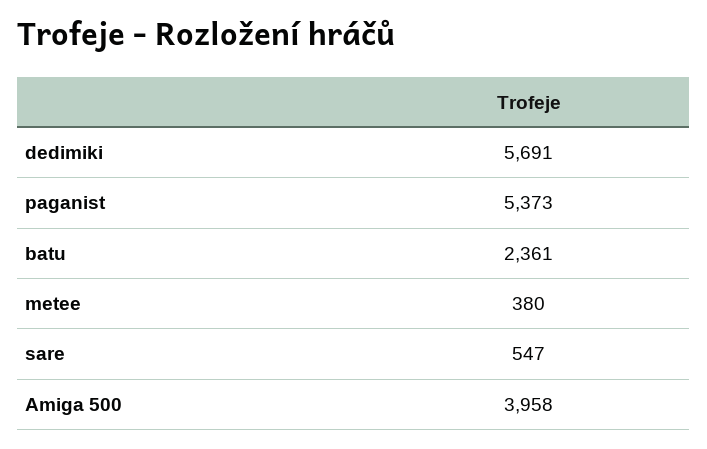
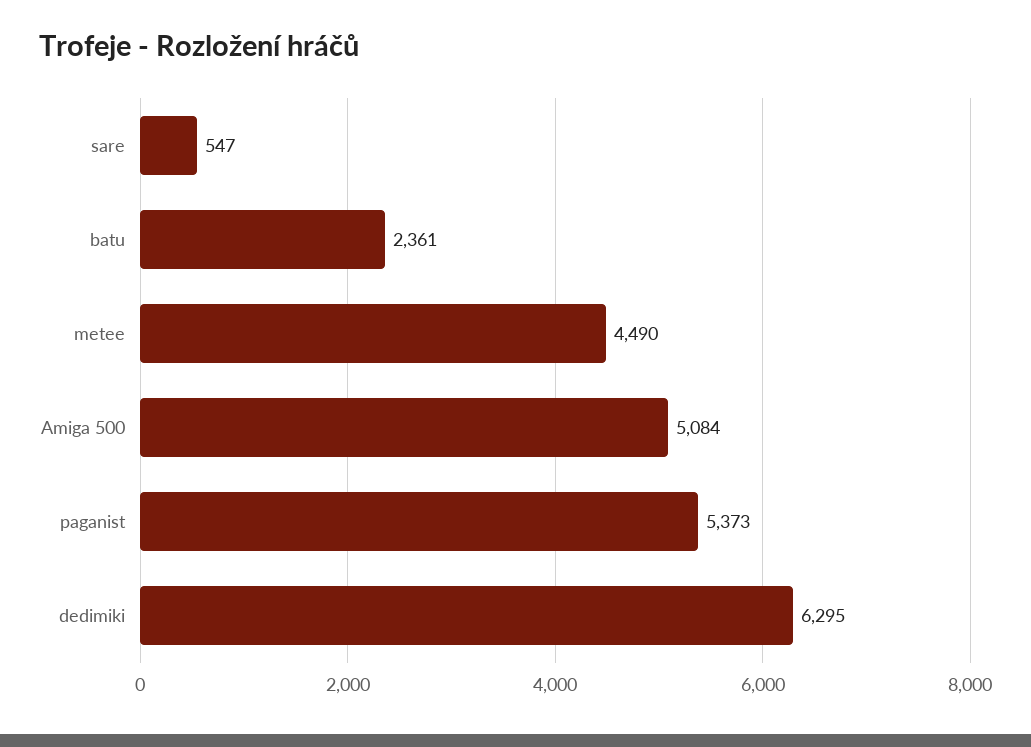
  {
-   "dedimiki": 5691,
+   "dedimiki": 6295,
    "paganist": 5373,
    "batu": 2361,
-   "metee": 380,
+   "metee": 4490,
    "sare": 547,
-   "Amiga 500": 3958
+   "Amiga 500": 5084
  }

